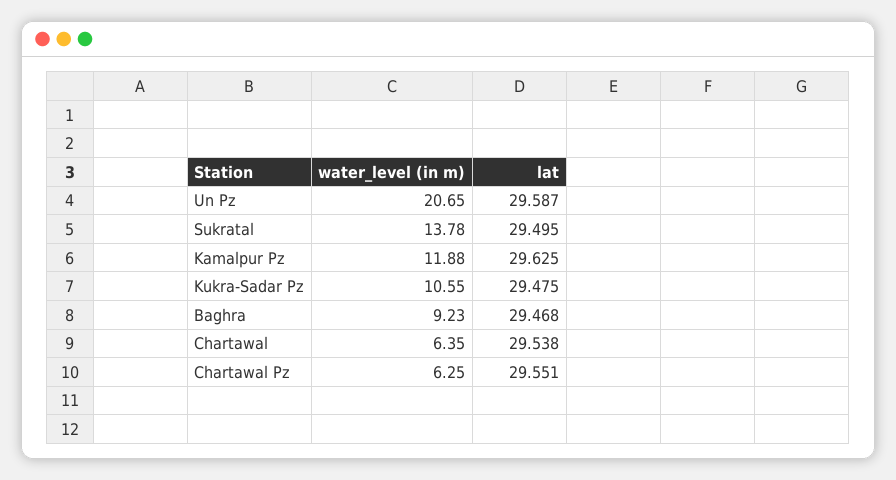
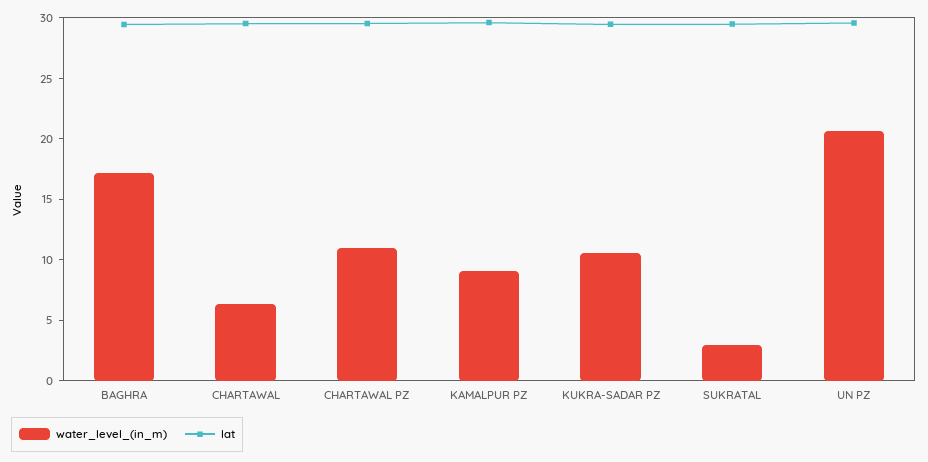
  {
    "water_level (in m)": {
      "Un Pz": 20.65,
-     "Sukratal": 13.78,
+     "Sukratal": 3,
-     "Kamalpur Pz": 11.88,
+     "Kamalpur Pz": 9,
      "Kukra-Sadar Pz": 10.55,
-     "Baghra": 9.23,
+     "Baghra": 17,
      "Chartawal": 6.35,
-     "Chartawal Pz": 6.25
+     "Chartawal Pz": 11
    },
    "lat": {
      "Un Pz": 29.587,
      "Sukratal": 29.495,
      "Kamalpur Pz": 29.625,
      "Kukra-Sadar Pz": 29.475,
      "Baghra": 29.468,
      "Chartawal": 29.538,
      "Chartawal Pz": 29.551
    }
  }

